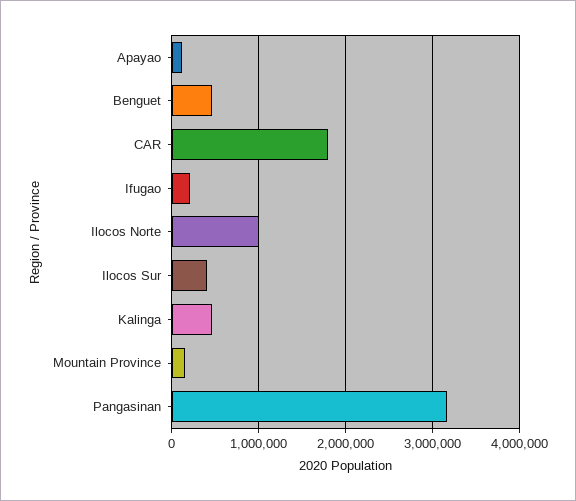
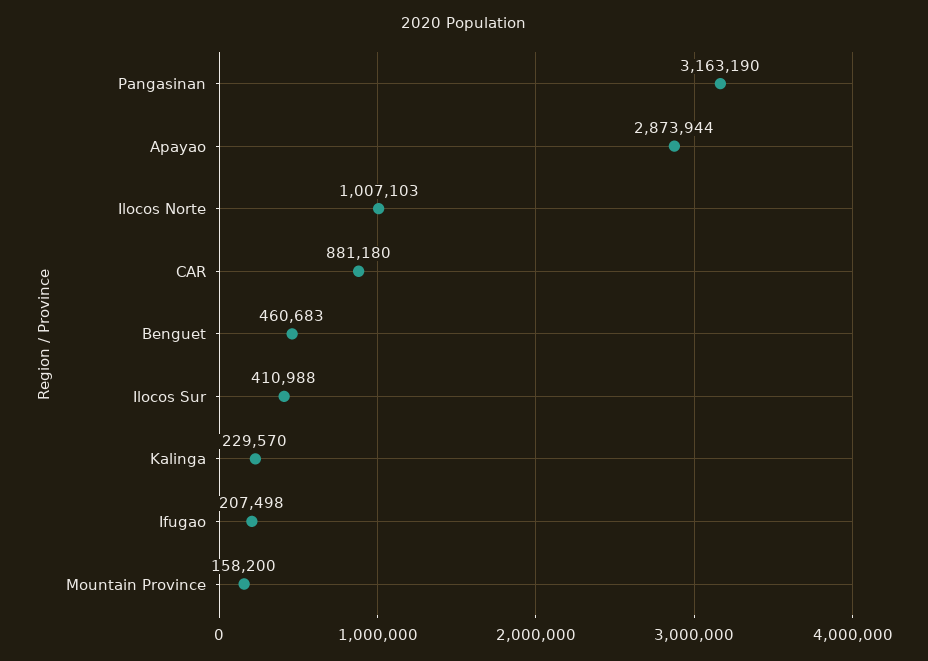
  {
-   "Apayao": 100000,
+   "Apayao": 2873944,
    "Benguet": 460683,
-   "CAR": 1800000,
+   "CAR": 881180,
    "Ifugao": 207498,
    "Ilocos Norte": 1007103,
    "Ilocos Sur": 410988,
-   "Kalinga": 500000,
+   "Kalinga": 229570,
    "Mountain Province": 158200,
    "Pangasinan": 3163190
  }

